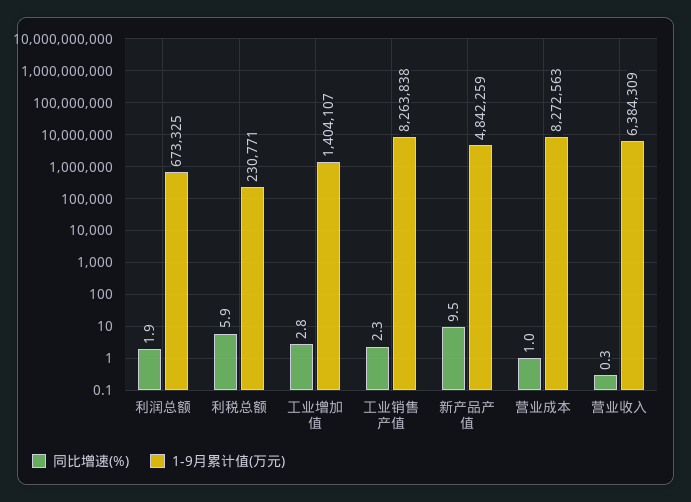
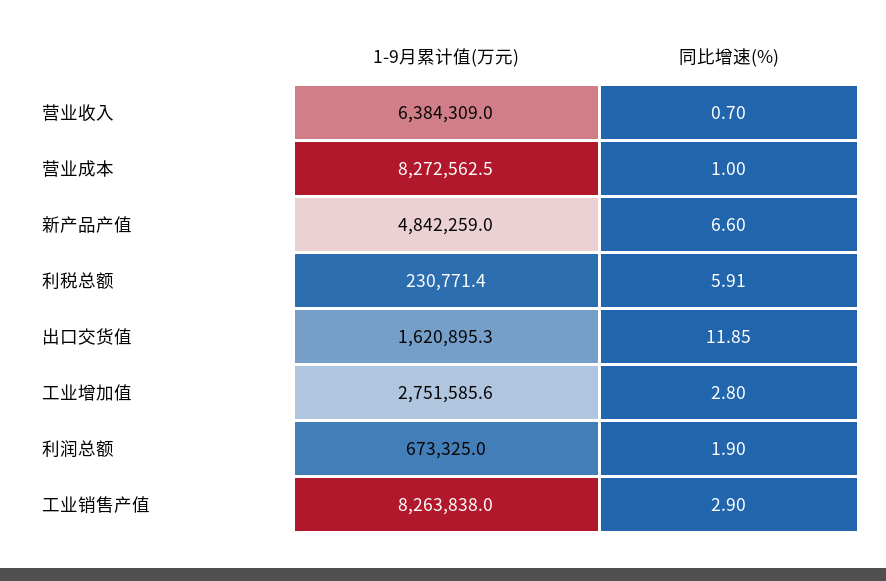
  {
    "同比增速(%)": {
      "利润总额": 1.9,
      "利税总额": 5.91,
      "工业增加值": 2.8,
-     "工业销售产值": 2.3,
+     "工业销售产值": 2.9,
-     "新产品产值": 9.5,
+     "新产品产值": 6.6,
      "营业成本": 1,
-     "营业收入": 0.3
+     "营业收入": 0.7,
+     "出口交货值": 11.85
    },
    "1-9月累计值(万元)": {
      "利润总额": 673325,
      "利税总额": 230771.4,
-     "工业增加值": 1404107,
+     "工业增加值": 2751585.6,
      "工业销售产值": 8263838,
      "新产品产值": 4842259,
      "营业成本": 8272562.5,
-     "营业收入": 6384309
+     "营业收入": 6384309,
+     "出口交货值": 1620895.3
    }
  }

